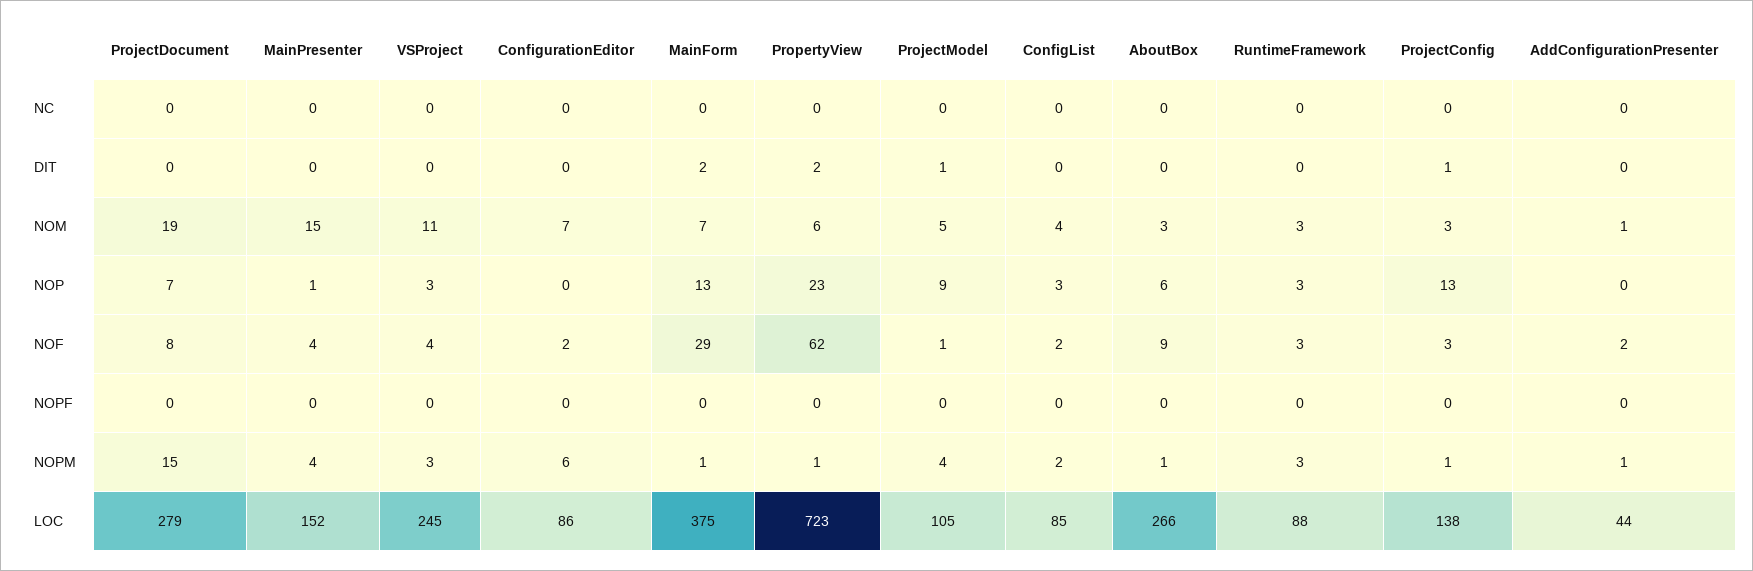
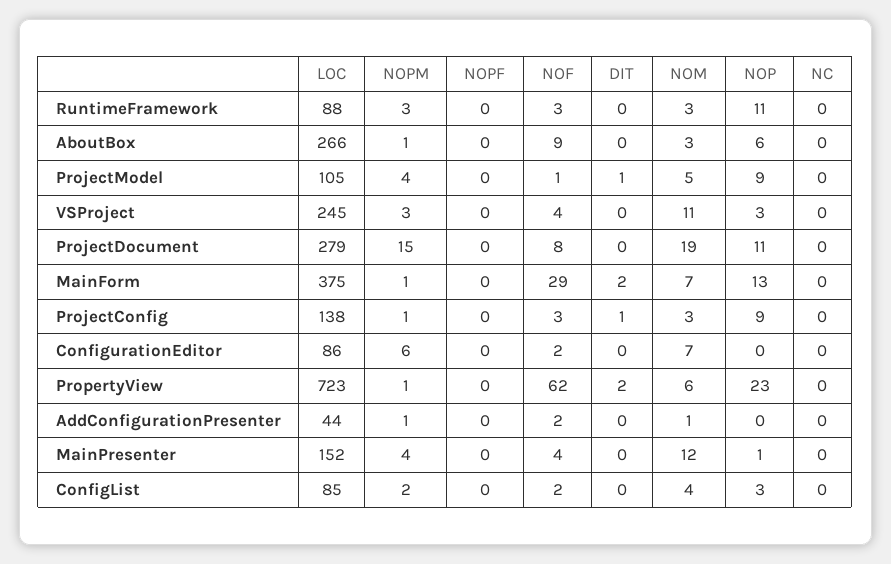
  {
    "ProjectDocument": {
      "NC": 0,
      "DIT": 0,
      "NOM": 19,
-     "NOP": 7,
+     "NOP": 11,
      "NOF": 8,
      "NOPF": 0,
      "NOPM": 15,
      "LOC": 279
    },
    "MainPresenter": {
      "NC": 0,
      "DIT": 0,
-     "NOM": 15,
+     "NOM": 12,
      "NOP": 1,
      "NOF": 4,
      "NOPF": 0,
      "NOPM": 4,
      "LOC": 152
    },
    "VSProject": {
      "NC": 0,
      "DIT": 0,
      "NOM": 11,
      "NOP": 3,
      "NOF": 4,
      "NOPF": 0,
      "NOPM": 3,
      "LOC": 245
    },
    "ConfigurationEditor": {
      "NC": 0,
      "DIT": 0,
      "NOM": 7,
      "NOP": 0,
      "NOF": 2,
      "NOPF": 0,
      "NOPM": 6,
      "LOC": 86
    },
    "MainForm": {
      "NC": 0,
      "DIT": 2,
      "NOM": 7,
      "NOP": 13,
      "NOF": 29,
      "NOPF": 0,
      "NOPM": 1,
      "LOC": 375
    },
    "PropertyView": {
      "NC": 0,
      "DIT": 2,
      "NOM": 6,
      "NOP": 23,
      "NOF": 62,
      "NOPF": 0,
      "NOPM": 1,
      "LOC": 723
    },
    "ProjectModel": {
      "NC": 0,
      "DIT": 1,
      "NOM": 5,
      "NOP": 9,
      "NOF": 1,
      "NOPF": 0,
      "NOPM": 4,
      "LOC": 105
    },
    "ConfigList": {
      "NC": 0,
      "DIT": 0,
      "NOM": 4,
      "NOP": 3,
      "NOF": 2,
      "NOPF": 0,
      "NOPM": 2,
      "LOC": 85
    },
    "AboutBox": {
      "NC": 0,
      "DIT": 0,
      "NOM": 3,
      "NOP": 6,
      "NOF": 9,
      "NOPF": 0,
      "NOPM": 1,
      "LOC": 266
    },
    "RuntimeFramework": {
      "NC": 0,
      "DIT": 0,
      "NOM": 3,
-     "NOP": 3,
+     "NOP": 11,
      "NOF": 3,
      "NOPF": 0,
      "NOPM": 3,
      "LOC": 88
    },
    "ProjectConfig": {
      "NC": 0,
      "DIT": 1,
      "NOM": 3,
-     "NOP": 13,
+     "NOP": 9,
      "NOF": 3,
      "NOPF": 0,
      "NOPM": 1,
      "LOC": 138
    },
    "AddConfigurationPresenter": {
      "NC": 0,
      "DIT": 0,
      "NOM": 1,
      "NOP": 0,
      "NOF": 2,
      "NOPF": 0,
      "NOPM": 1,
      "LOC": 44
    }
  }

